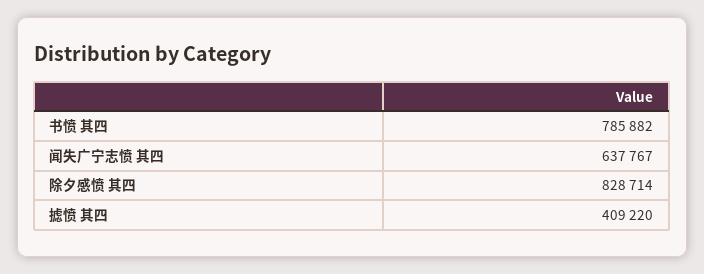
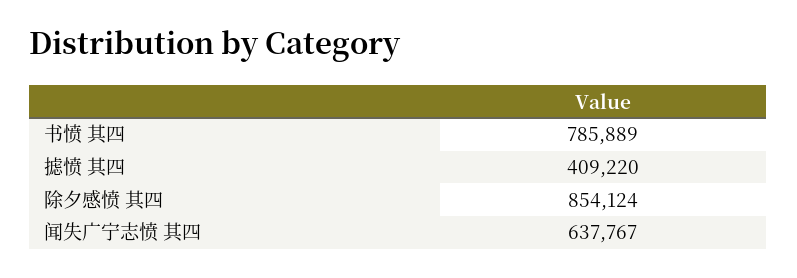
  {
-   "书愤 其四": 785882,
+   "书愤 其四": 785889,
    "闻失广宁志愤 其四": 637767,
-   "除夕感愤 其四": 828714,
+   "除夕感愤 其四": 854124,
    "摅愤 其四": 409220
  }

